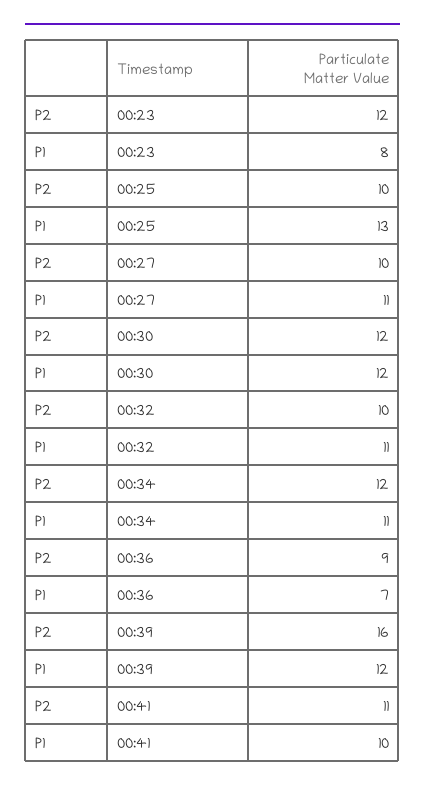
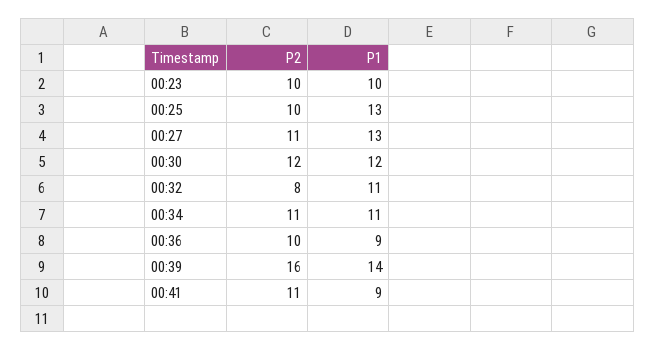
  {
    "P2": {
-     "00:23": 12,
+     "00:23": 10,
      "00:25": 10,
-     "00:27": 10,
+     "00:27": 11,
      "00:30": 12,
-     "00:32": 10,
+     "00:32": 8,
-     "00:34": 12,
+     "00:34": 11,
-     "00:36": 9,
+     "00:36": 10,
      "00:39": 16,
      "00:41": 11
    },
    "P1": {
-     "00:23": 8,
+     "00:23": 10,
      "00:25": 13,
-     "00:27": 11,
+     "00:27": 13,
      "00:30": 12,
      "00:32": 11,
      "00:34": 11,
-     "00:36": 7,
+     "00:36": 9,
-     "00:39": 12,
+     "00:39": 14,
-     "00:41": 10
+     "00:41": 9
    }
  }

